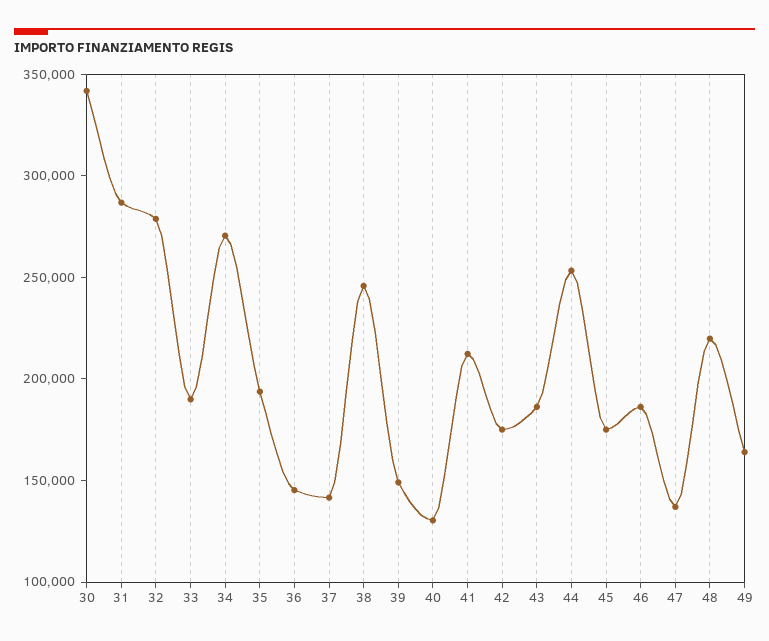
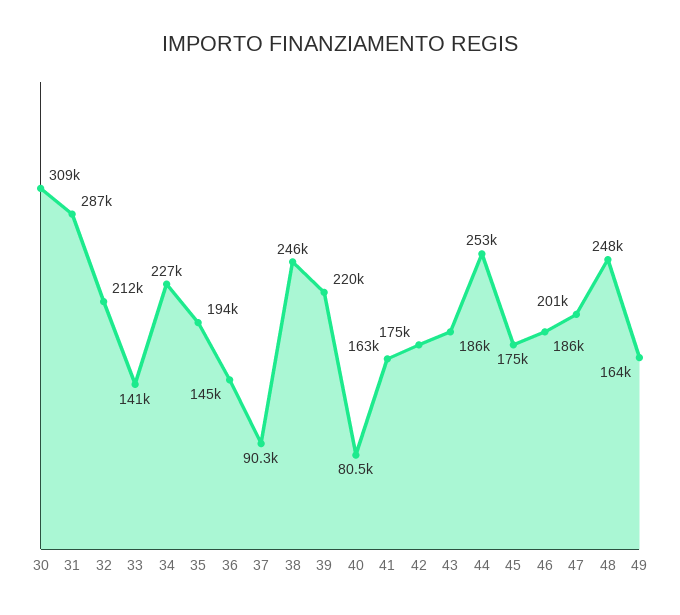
  {
-   "30": 340000,
+   "30": 309000,
    "31": 287000,
-   "32": 280000,
+   "32": 212000,
-   "33": 190000,
+   "33": 141000,
-   "34": 270000,
+   "34": 227000,
    "35": 194000,
    "36": 145000,
-   "37": 140000,
+   "37": 90300,
    "38": 246000,
-   "39": 150000,
+   "39": 220000,
-   "40": 130000,
+   "40": 80500,
-   "41": 210000,
+   "41": 163000,
    "42": 175000,
    "43": 186000,
    "44": 253000,
    "45": 175000,
    "46": 186000,
-   "47": 140000,
+   "47": 201000,
-   "48": 220000,
+   "48": 248000,
    "49": 164000
  }

